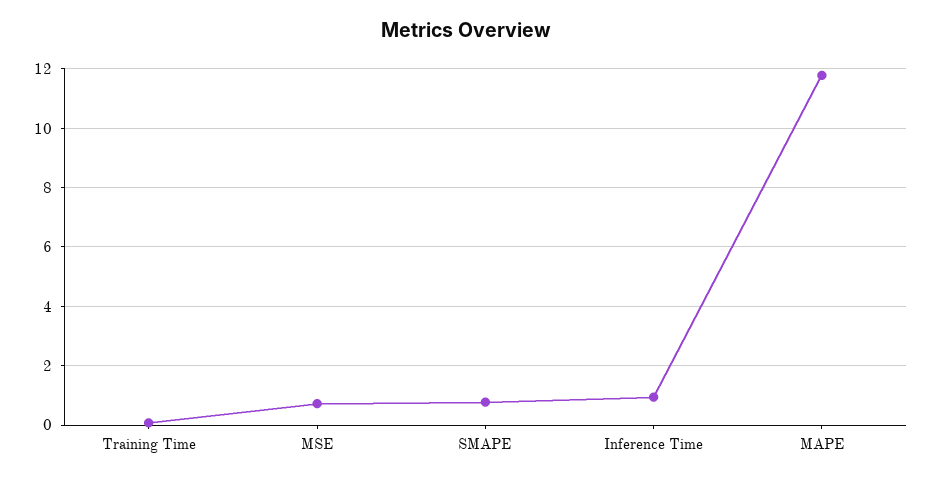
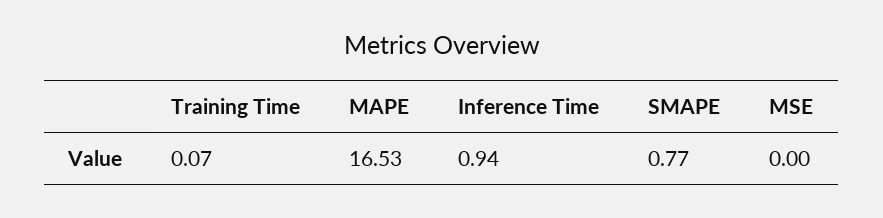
  {
    "Training Time": 0.07,
-   "MSE": 0.75,
+   "MSE": 0,
    "SMAPE": 0.77,
    "Inference Time": 0.94,
-   "MAPE": 11.75
+   "MAPE": 16.53
  }

